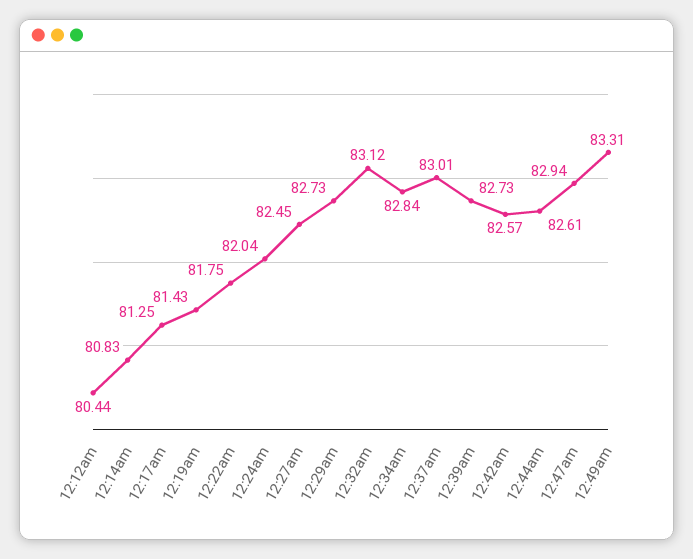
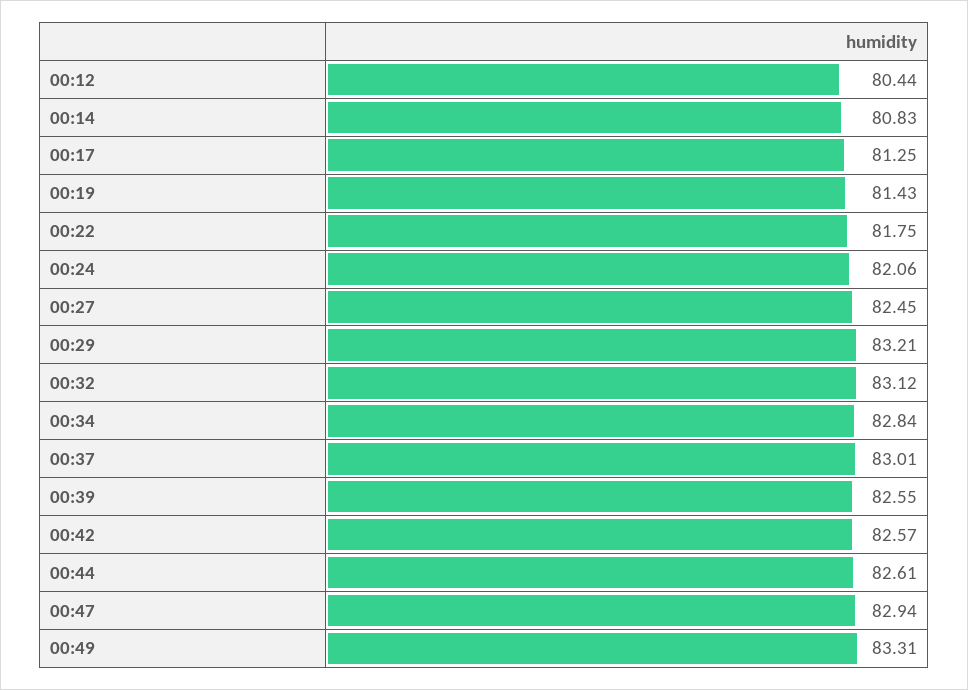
  {
    "12:12am": 80.44,
    "12:14am": 80.83,
    "12:17am": 81.25,
    "12:19am": 81.43,
    "12:22am": 81.75,
-   "12:24am": 82.04,
+   "12:24am": 82.06,
    "12:27am": 82.45,
-   "12:29am": 82.73,
+   "12:29am": 83.21,
    "12:32am": 83.12,
    "12:34am": 82.84,
    "12:37am": 83.01,
-   "12:39am": 82.73,
+   "12:39am": 82.55,
    "12:42am": 82.57,
    "12:44am": 82.61,
    "12:47am": 82.94,
    "12:49am": 83.31
  }

